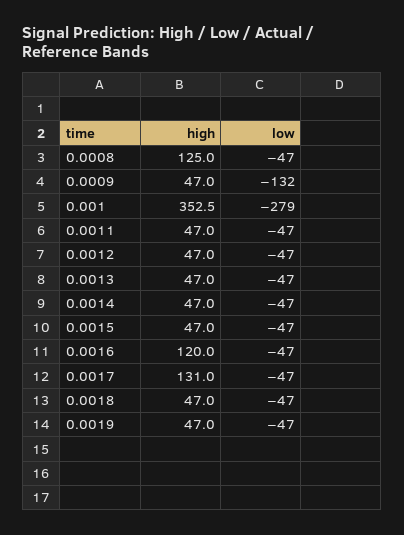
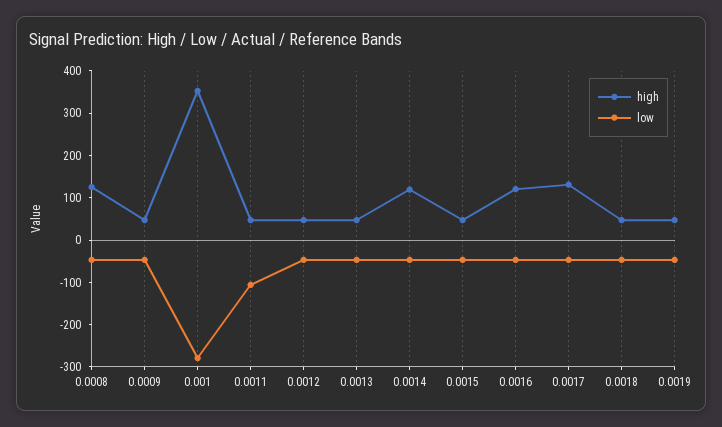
  {
    "high": {
      "0.0008": 125,
      "0.0009": 47,
      "0.001": 352.5,
      "0.0011": 47,
      "0.0012": 47,
      "0.0013": 47,
-     "0.0014": 47,
+     "0.0014": 120,
      "0.0015": 47,
      "0.0016": 120,
      "0.0017": 131,
      "0.0018": 47,
      "0.0019": 47
    },
    "low": {
      "0.0008": -47,
-     "0.0009": -132,
+     "0.0009": -40,
      "0.001": -279,
-     "0.0011": -47,
+     "0.0011": -100,
      "0.0012": -47,
      "0.0013": -47,
      "0.0014": -47,
      "0.0015": -47,
      "0.0016": -47,
      "0.0017": -47,
      "0.0018": -47,
      "0.0019": -47
    }
  }

